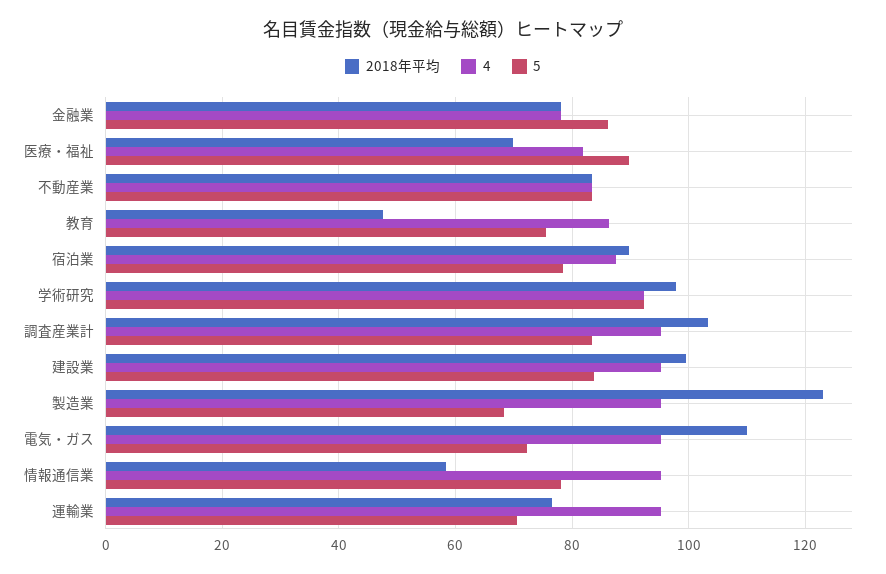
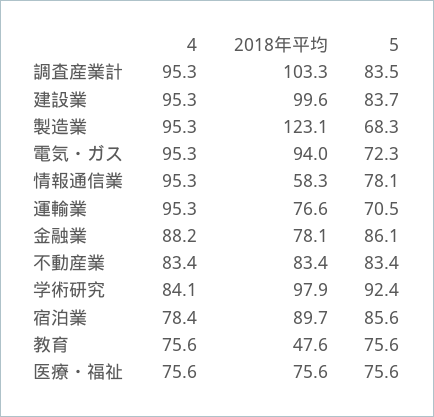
  {
    "2018年平均": {
      "金融業": 78.1,
-     "医療・福祉": 70,
+     "医療・福祉": 75.6,
      "不動産業": 83.4,
      "教育": 47.6,
      "宿泊業": 89.7,
      "学術研究": 97.9,
      "調査産業計": 103.3,
      "建設業": 99.6,
      "製造業": 123.1,
-     "電気・ガス": 110,
+     "電気・ガス": 94,
      "情報通信業": 58.3,
      "運輸業": 76.6
    },
    "4": {
-     "金融業": 78,
+     "金融業": 88.2,
-     "医療・福祉": 82,
+     "医療・福祉": 75.6,
      "不動産業": 83.4,
-     "教育": 86,
+     "教育": 75.6,
-     "宿泊業": 88,
+     "宿泊業": 78.4,
-     "学術研究": 92,
+     "学術研究": 84.1,
      "調査産業計": 95.3,
      "建設業": 95.3,
      "製造業": 95.3,
      "電気・ガス": 95.3,
      "情報通信業": 95.3,
      "運輸業": 95.3
    },
    "5": {
      "金融業": 86.1,
-     "医療・福祉": 90,
+     "医療・福祉": 75.6,
      "不動産業": 83.4,
      "教育": 75.6,
-     "宿泊業": 78,
+     "宿泊業": 85.6,
      "学術研究": 92.4,
      "調査産業計": 83.5,
      "建設業": 83.7,
      "製造業": 68.3,
      "電気・ガス": 72.3,
      "情報通信業": 78.1,
      "運輸業": 70.5
    }
  }

